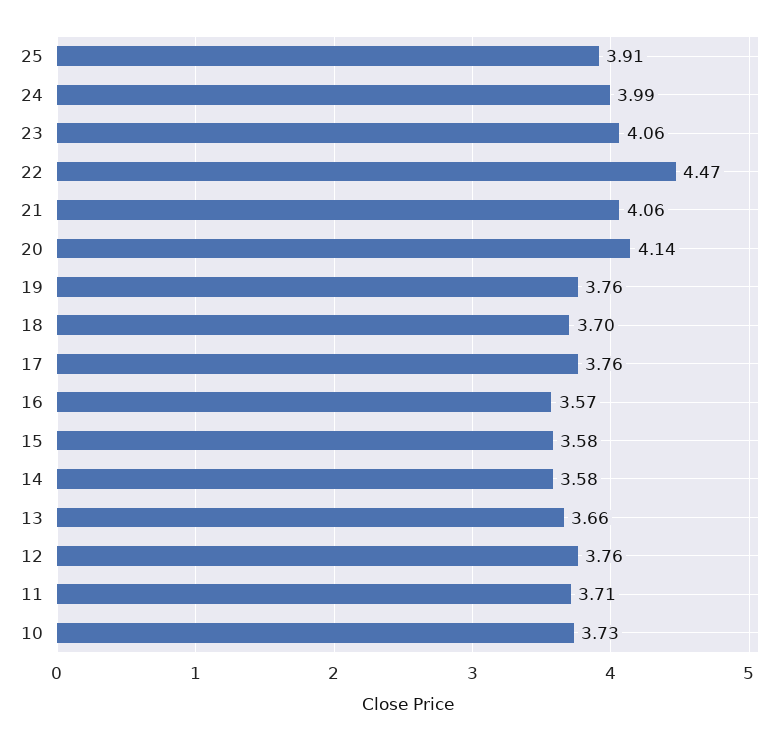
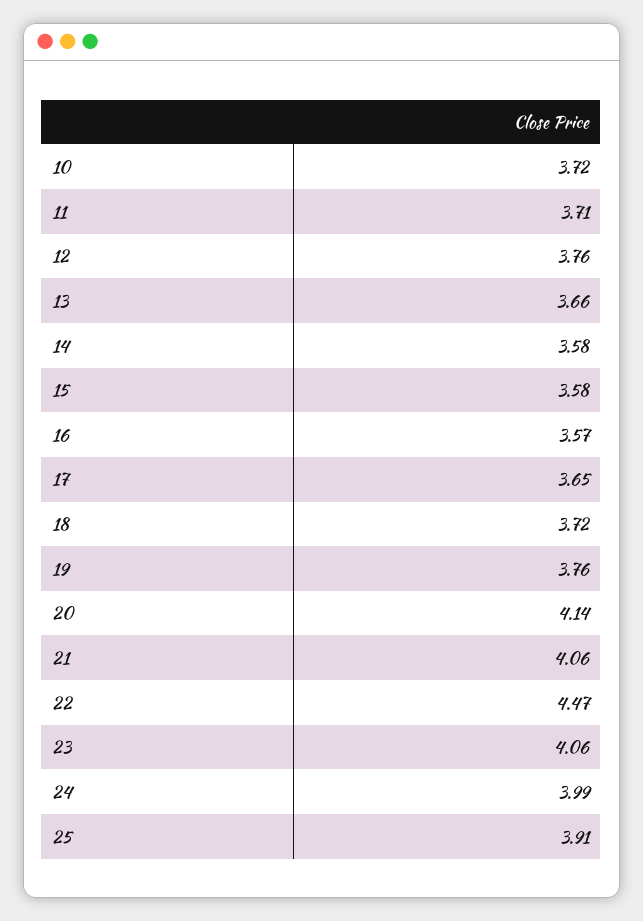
  {
    "25": 3.91,
    "24": 3.99,
    "23": 4.06,
    "22": 4.47,
    "21": 4.06,
    "20": 4.14,
    "19": 3.76,
-   "18": 3.7,
+   "18": 3.72,
-   "17": 3.76,
+   "17": 3.65,
    "16": 3.57,
    "15": 3.58,
    "14": 3.58,
    "13": 3.66,
    "12": 3.76,
    "11": 3.71,
-   "10": 3.73
+   "10": 3.72
  }

